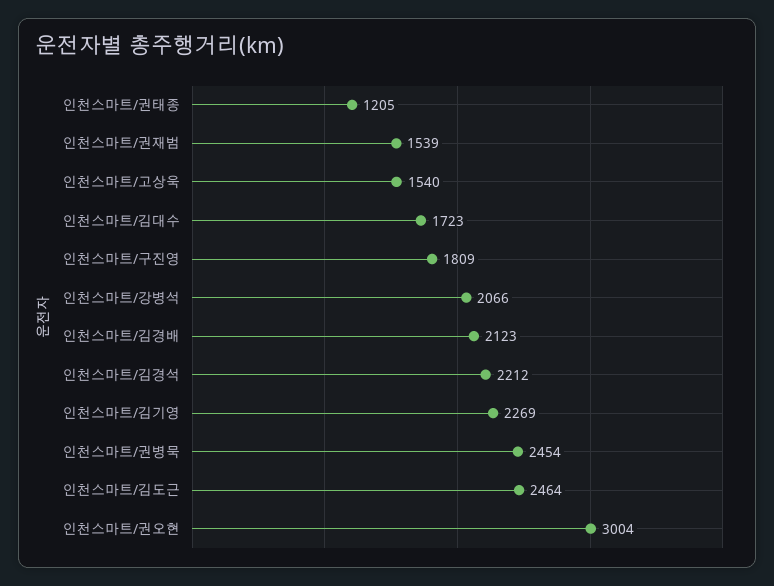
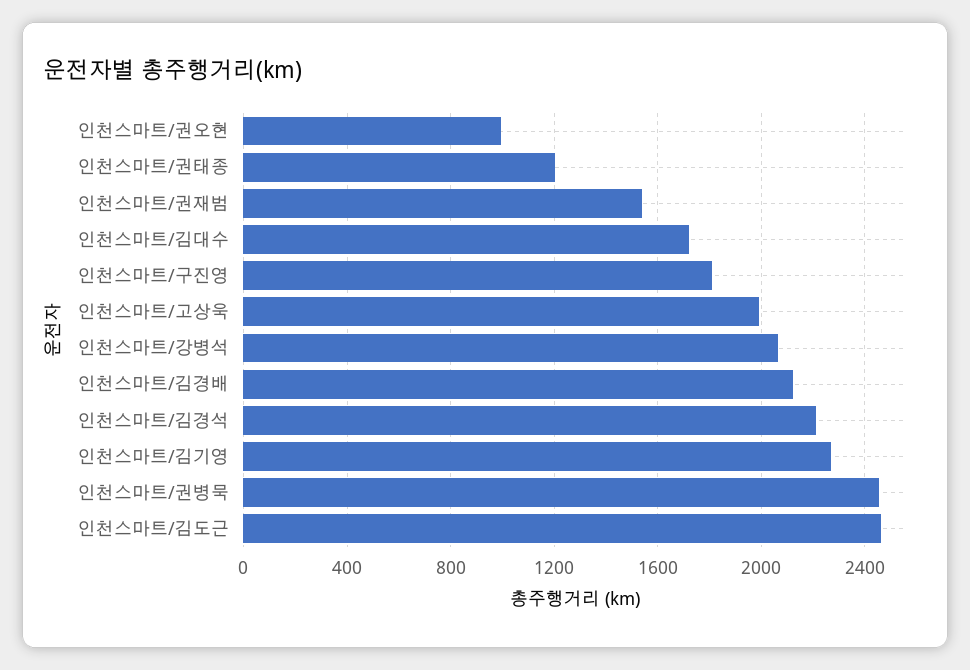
  {
    "인천스마트/권태종": 1205,
    "인천스마트/권재범": 1539,
-   "인천스마트/고상욱": 1540,
+   "인천스마트/고상욱": 2000,
    "인천스마트/김대수": 1723,
    "인천스마트/구진영": 1809,
    "인천스마트/강병석": 2066,
    "인천스마트/김경배": 2123,
    "인천스마트/김경석": 2212,
    "인천스마트/김기영": 2269,
    "인천스마트/권병묵": 2454,
    "인천스마트/김도근": 2464,
-   "인천스마트/권오현": 3004
+   "인천스마트/권오현": 1000
  }

